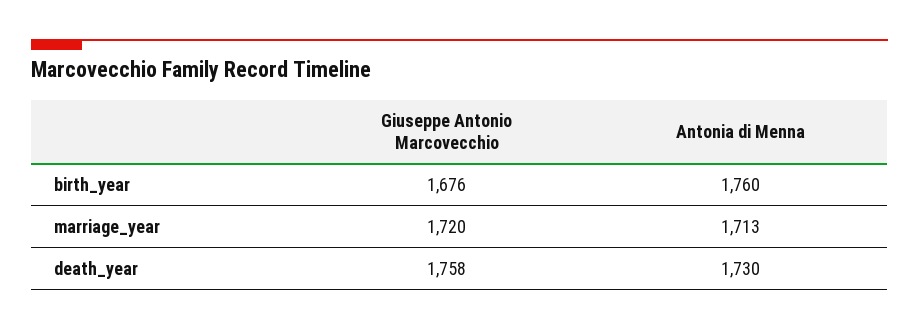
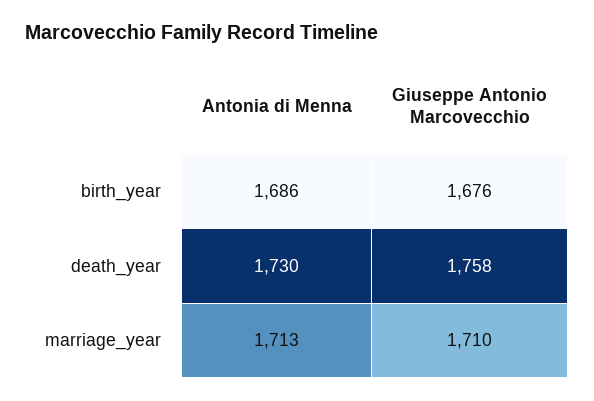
  {
    "Giuseppe Antonio Marcovecchio": {
      "birth_year": 1676,
-     "marriage_year": 1720,
+     "marriage_year": 1710,
      "death_year": 1758
    },
    "Antonia di Menna": {
-     "birth_year": 1760,
+     "birth_year": 1686,
      "marriage_year": 1713,
      "death_year": 1730
    }
  }

